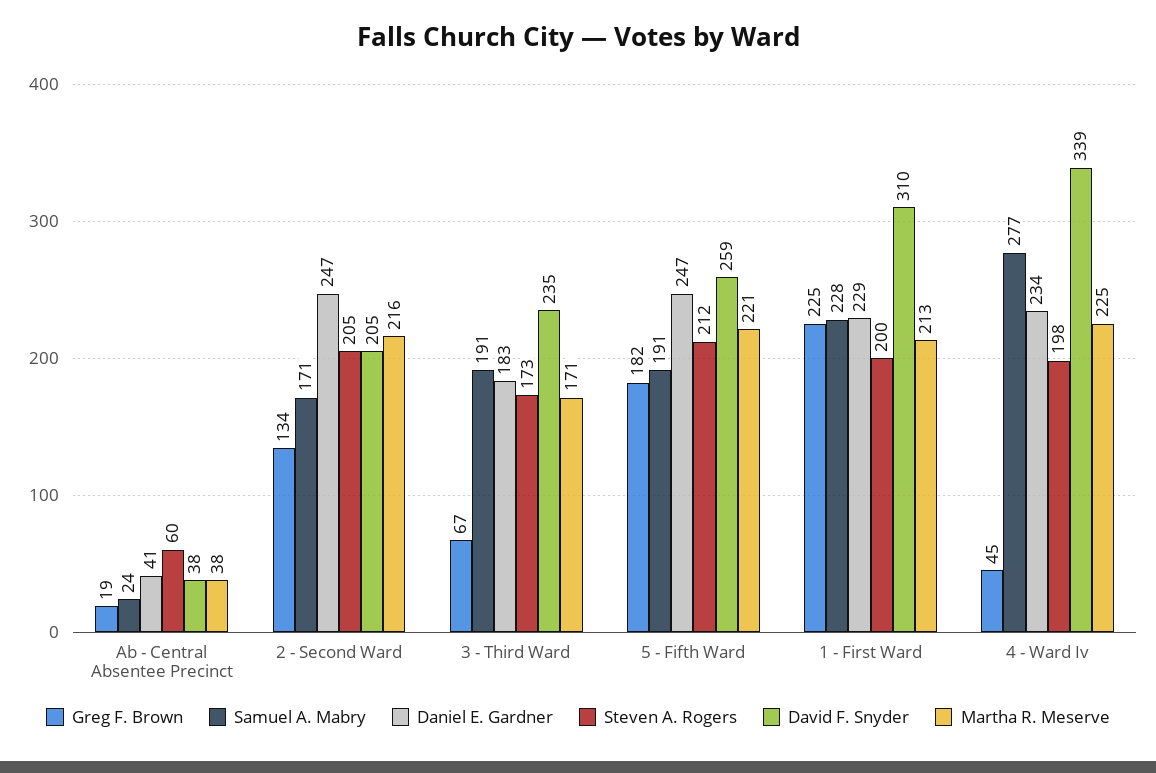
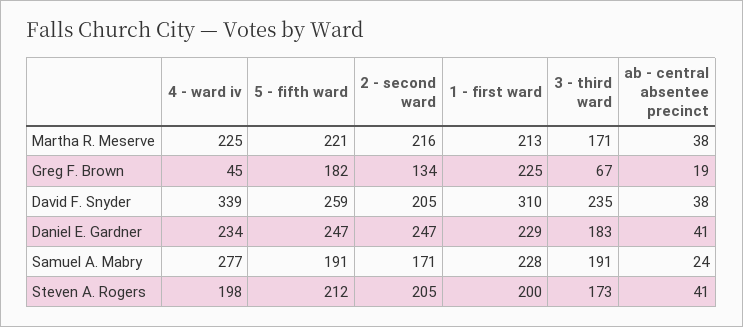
  {
    "Greg F. Brown": {
      "Ab - Central Absentee Precinct": 19,
      "2 - Second Ward": 134,
      "3 - Third Ward": 67,
      "5 - Fifth Ward": 182,
      "1 - First Ward": 225,
      "4 - Ward Iv": 45
    },
    "Samuel A. Mabry": {
      "Ab - Central Absentee Precinct": 24,
      "2 - Second Ward": 171,
      "3 - Third Ward": 191,
      "5 - Fifth Ward": 191,
      "1 - First Ward": 228,
      "4 - Ward Iv": 277
    },
    "Daniel E. Gardner": {
      "Ab - Central Absentee Precinct": 41,
      "2 - Second Ward": 247,
      "3 - Third Ward": 183,
      "5 - Fifth Ward": 247,
      "1 - First Ward": 229,
      "4 - Ward Iv": 234
    },
    "Steven A. Rogers": {
-     "Ab - Central Absentee Precinct": 60,
+     "Ab - Central Absentee Precinct": 41,
      "2 - Second Ward": 205,
      "3 - Third Ward": 173,
      "5 - Fifth Ward": 212,
      "1 - First Ward": 200,
      "4 - Ward Iv": 198
    },
    "David F. Snyder": {
      "Ab - Central Absentee Precinct": 38,
      "2 - Second Ward": 205,
      "3 - Third Ward": 235,
      "5 - Fifth Ward": 259,
      "1 - First Ward": 310,
      "4 - Ward Iv": 339
    },
    "Martha R. Meserve": {
      "Ab - Central Absentee Precinct": 38,
      "2 - Second Ward": 216,
      "3 - Third Ward": 171,
      "5 - Fifth Ward": 221,
      "1 - First Ward": 213,
      "4 - Ward Iv": 225
    }
  }

